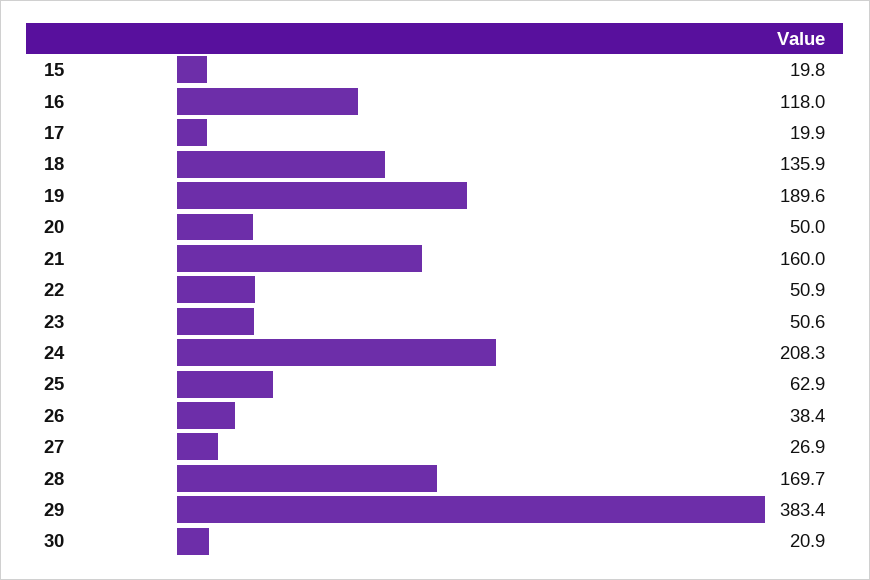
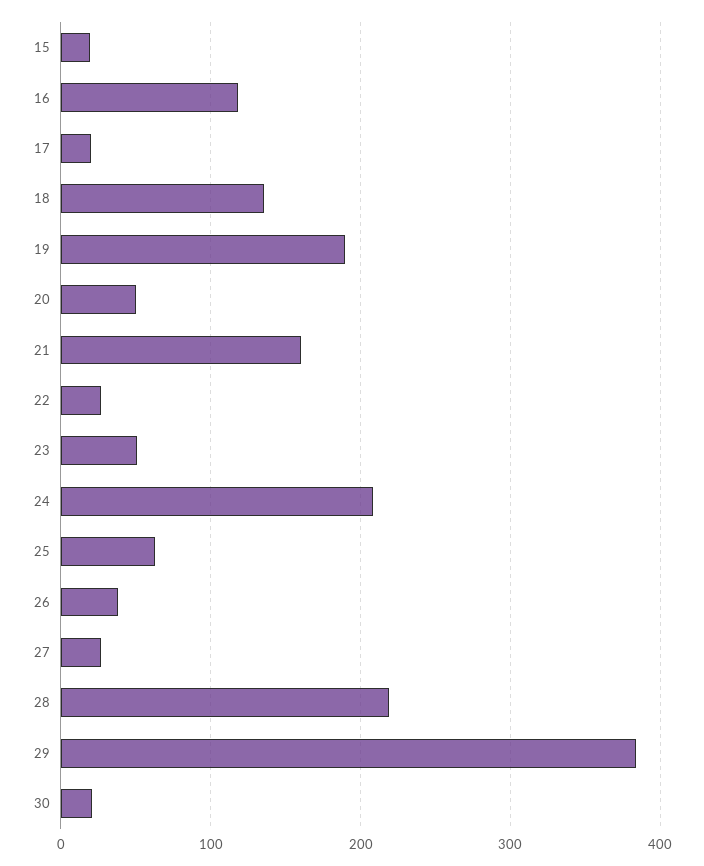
  {
    "15": 19.8,
    "16": 118,
    "17": 19.9,
    "18": 135.9,
    "19": 189.6,
    "20": 50,
    "21": 160,
-   "22": 50.9,
+   "22": 30,
    "23": 50.6,
    "24": 208.3,
    "25": 62.9,
    "26": 38.4,
    "27": 26.9,
-   "28": 169.7,
+   "28": 220,
    "29": 383.4,
    "30": 20.9
  }

